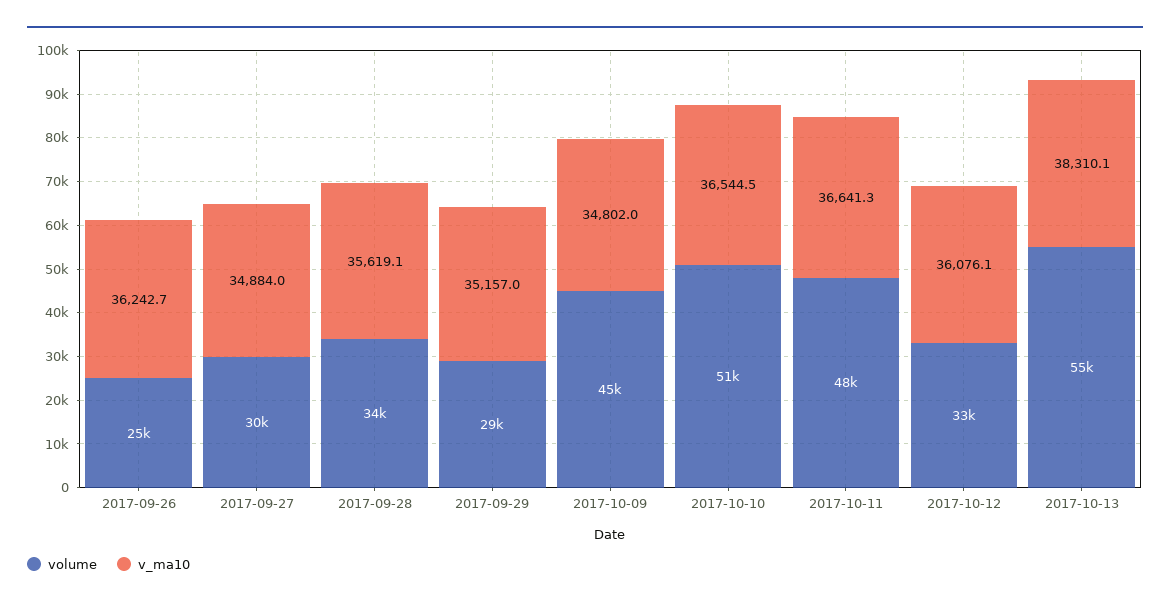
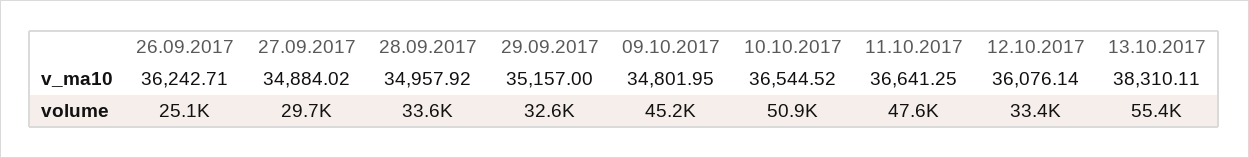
  {
    "volume": {
      "2017-09-26": 25100,
      "2017-09-27": 29700,
      "2017-09-28": 33600,
-     "2017-09-29": 29000,
+     "2017-09-29": 32600,
      "2017-10-09": 45200,
      "2017-10-10": 50900,
      "2017-10-11": 47600,
      "2017-10-12": 33400,
      "2017-10-13": 55400
    },
    "v_ma10": {
      "2017-09-26": 36242.71,
      "2017-09-27": 34884.02,
-     "2017-09-28": 35619.1,
+     "2017-09-28": 34957.92,
      "2017-09-29": 35157,
      "2017-10-09": 34801.95,
      "2017-10-10": 36544.52,
      "2017-10-11": 36641.25,
      "2017-10-12": 36076.14,
      "2017-10-13": 38310.11
    }
  }

